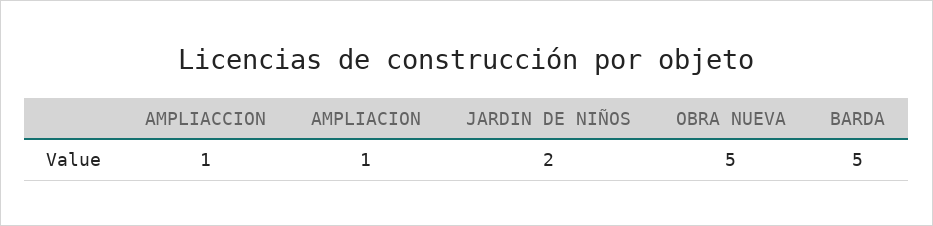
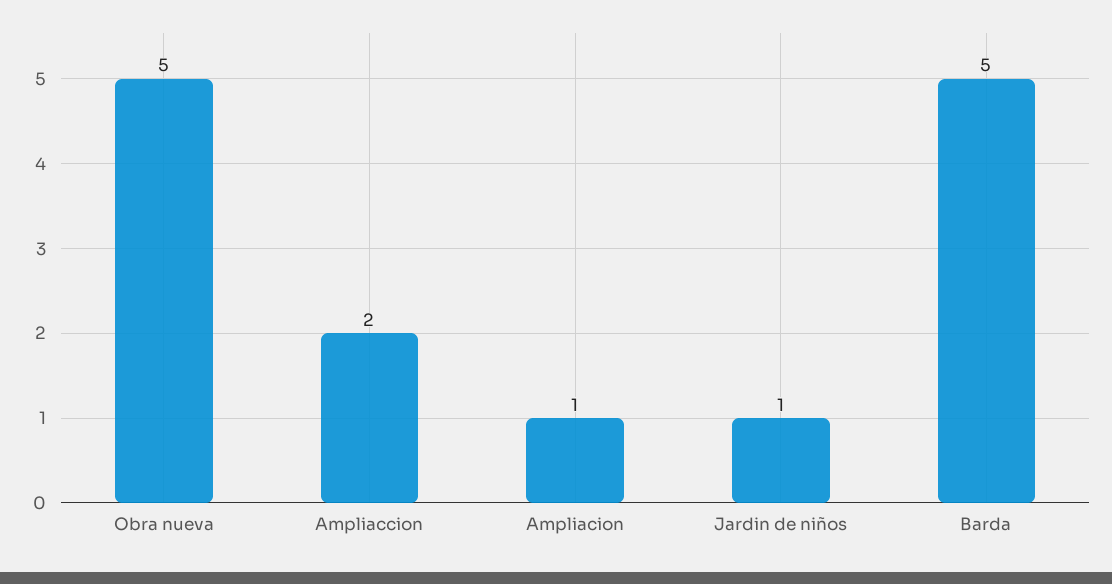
  {
-   "AMPLIACCION": 1,
+   "AMPLIACCION": 2,
    "AMPLIACION": 1,
-   "JARDIN DE NIÑOS": 2,
+   "JARDIN DE NIÑOS": 1,
    "OBRA NUEVA": 5,
    "BARDA": 5
  }

